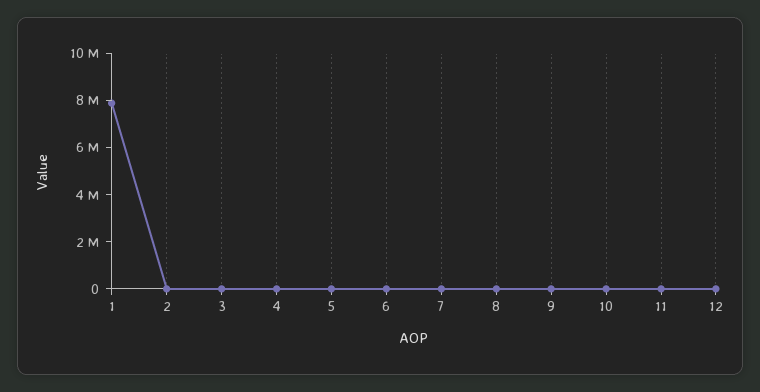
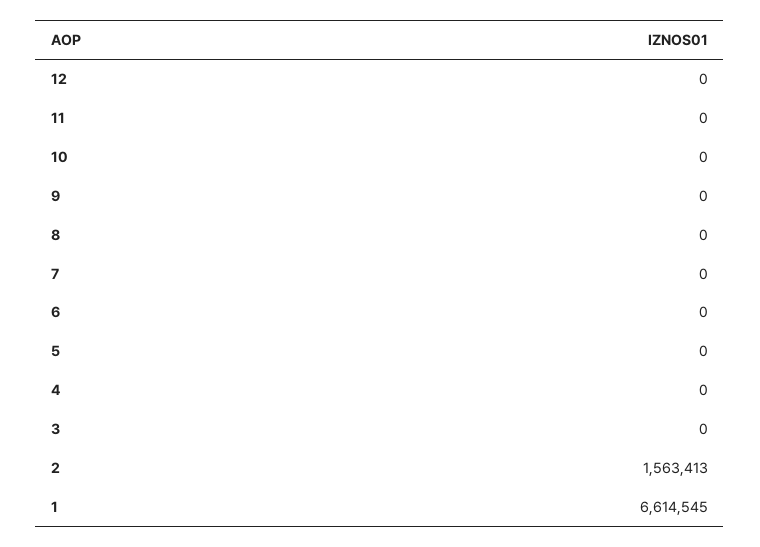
  {
-   "1": 8000000,
+   "1": 6614545,
-   "2": 0,
+   "2": 1563413,
    "3": 0,
    "4": 0,
    "5": 0,
    "6": 0,
    "7": 0,
    "8": 0,
    "9": 0,
    "10": 0,
    "11": 0,
    "12": 0
  }

